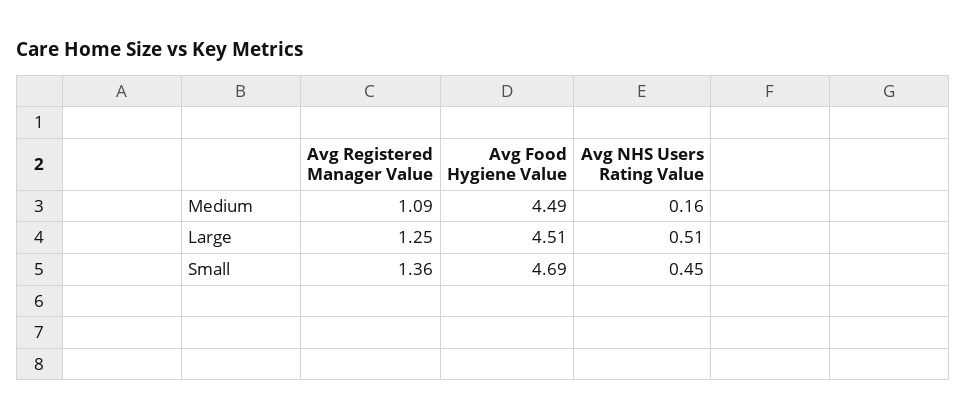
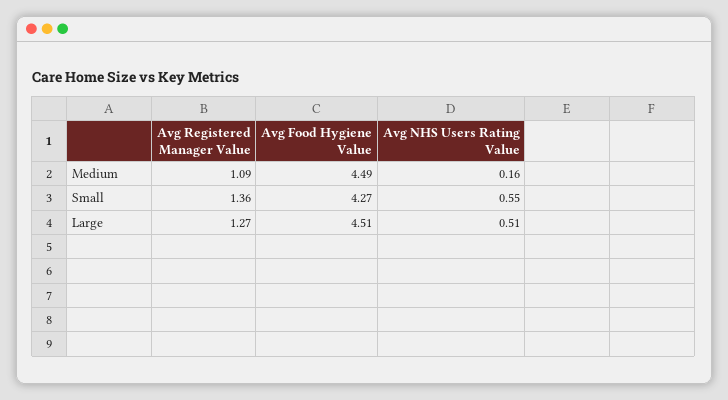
  {
    "Avg Registered Manager Value": {
      "Medium": 1.09,
-     "Large": 1.25,
+     "Large": 1.27,
      "Small": 1.36
    },
    "Avg Food Hygiene Value": {
      "Medium": 4.49,
      "Large": 4.51,
-     "Small": 4.69
+     "Small": 4.27
    },
    "Avg NHS Users Rating Value": {
      "Medium": 0.16,
      "Large": 0.51,
-     "Small": 0.45
+     "Small": 0.55
    }
  }

